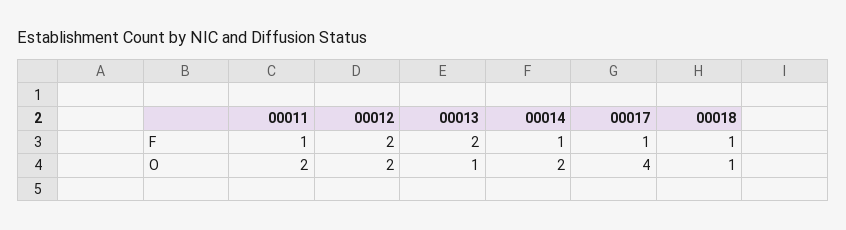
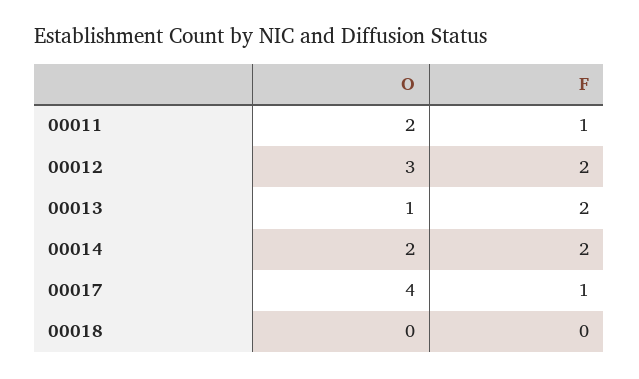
  {
    "00011": {
      "F": 1,
      "O": 2
    },
    "00012": {
      "F": 2,
-     "O": 2
+     "O": 3
    },
    "00013": {
      "F": 2,
      "O": 1
    },
    "00014": {
-     "F": 1,
+     "F": 2,
      "O": 2
    },
    "00017": {
      "F": 1,
      "O": 4
    },
    "00018": {
-     "F": 1,
+     "F": 0,
-     "O": 1
+     "O": 0
    }
  }

